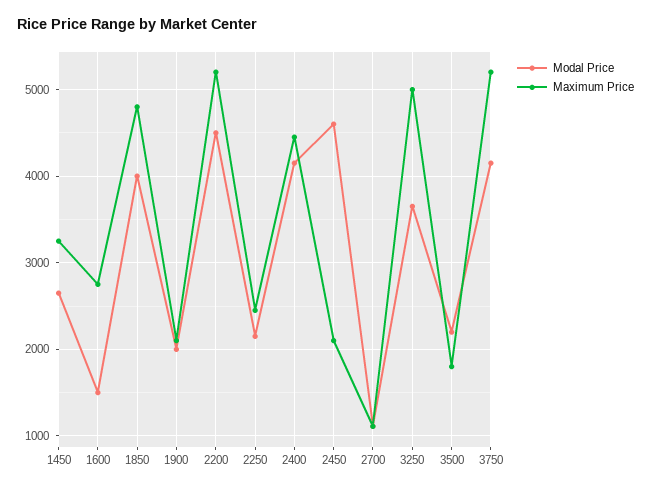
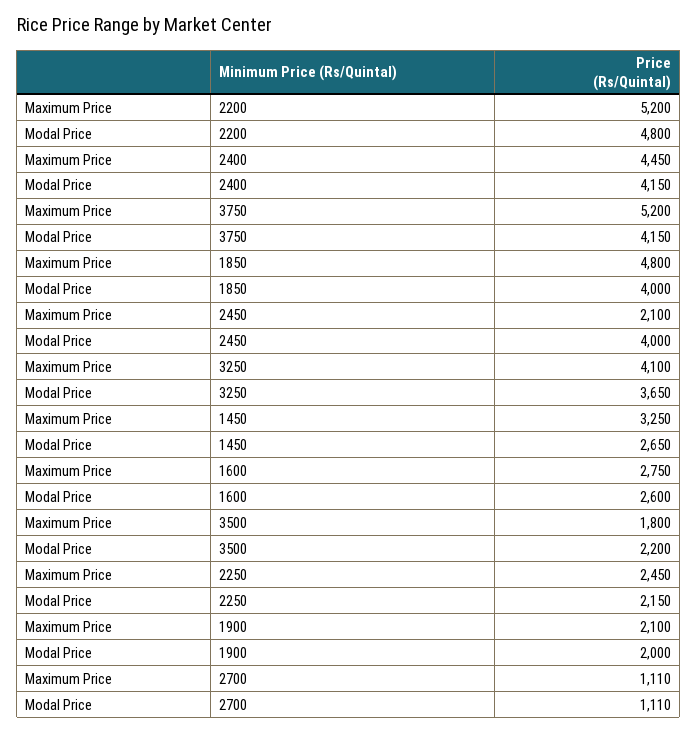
  {
    "Modal Price": {
      "1450": 2650,
-     "1600": 1500,
+     "1600": 2600,
      "1850": 4000,
      "1900": 2000,
-     "2200": 4500,
+     "2200": 4800,
      "2250": 2150,
      "2400": 4150,
-     "2450": 4600,
+     "2450": 4000,
      "2700": 1110,
      "3250": 3650,
      "3500": 2200,
      "3750": 4150
    },
    "Maximum Price": {
      "1450": 3250,
      "1600": 2750,
      "1850": 4800,
      "1900": 2100,
      "2200": 5200,
      "2250": 2450,
      "2400": 4450,
      "2450": 2100,
      "2700": 1110,
-     "3250": 5000,
+     "3250": 4100,
      "3500": 1800,
      "3750": 5200
    }
  }

